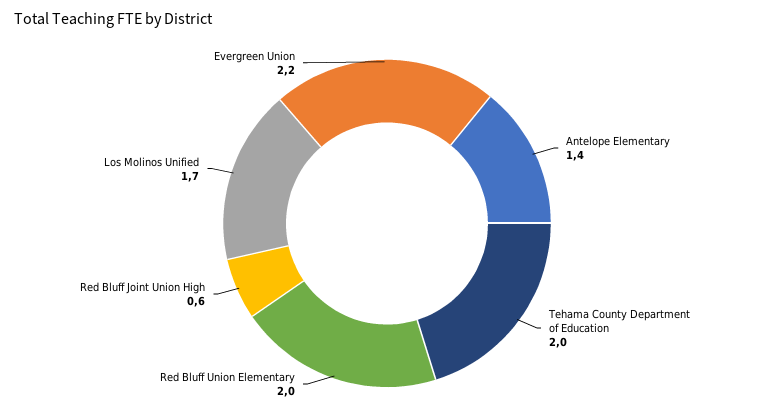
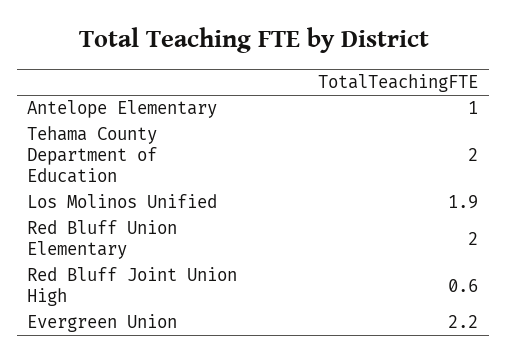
  {
-   "Antelope Elementary": 1.4,
+   "Antelope Elementary": 1,
    "Tehama County Department of Education": 2,
    "Red Bluff Union Elementary": 2,
    "Red Bluff Joint Union High": 0.6,
-   "Los Molinos Unified": 1.7,
+   "Los Molinos Unified": 1.9,
    "Evergreen Union": 2.2
  }

